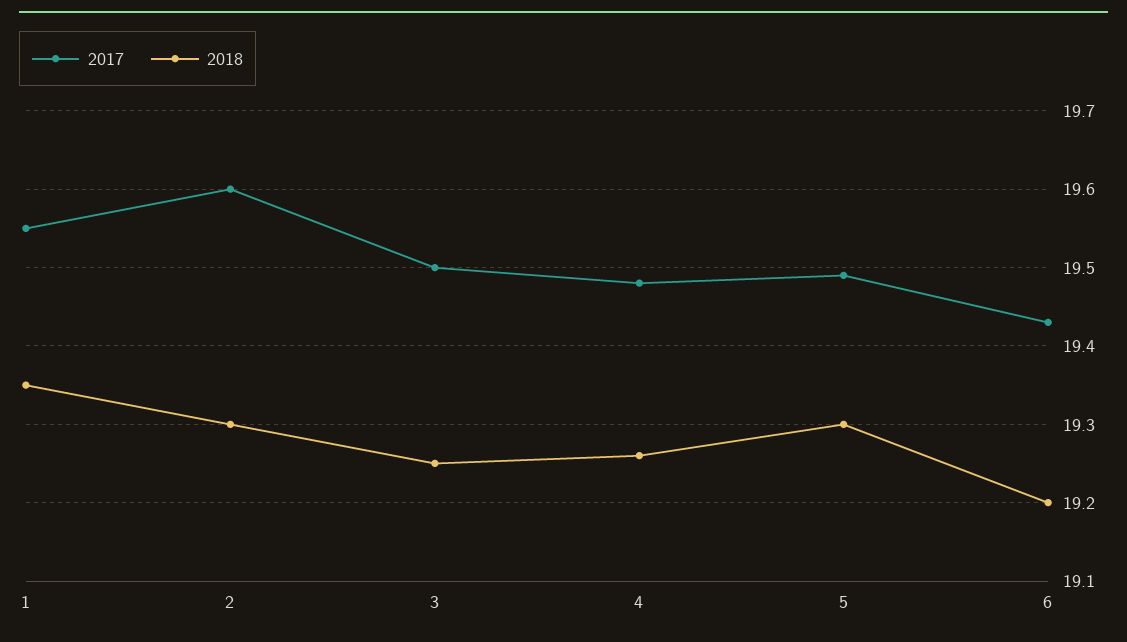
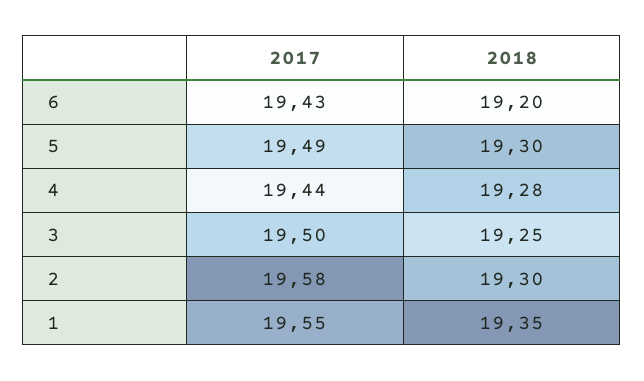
  {
    "2017": {
      "1": 19.55,
-     "2": 19.6,
+     "2": 19.58,
      "3": 19.5,
-     "4": 19.48,
+     "4": 19.44,
      "5": 19.49,
      "6": 19.43
    },
    "2018": {
      "1": 19.35,
      "2": 19.3,
      "3": 19.25,
-     "4": 19.26,
+     "4": 19.28,
      "5": 19.3,
      "6": 19.2
    }
  }

